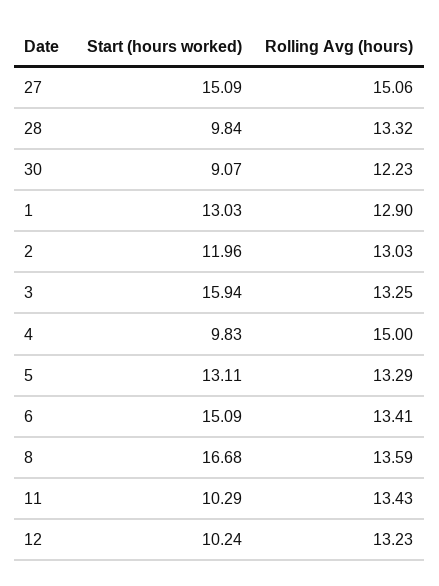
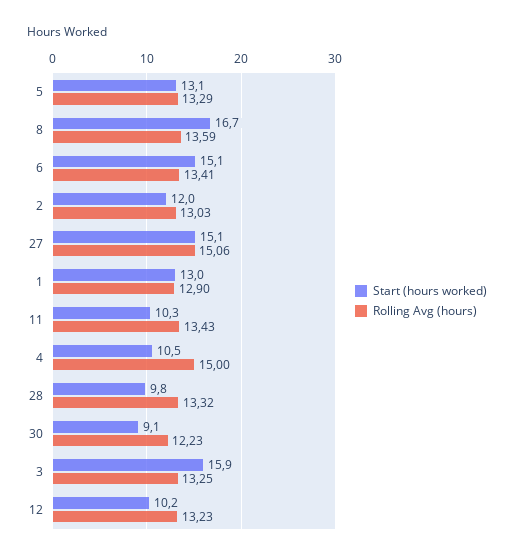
  {
    "Start (hours worked)": {
      "27": 15.09,
      "28": 9.84,
      "30": 9.07,
      "1": 13.03,
      "2": 11.96,
      "3": 15.94,
-     "4": 9.83,
+     "4": 10.5,
      "5": 13.11,
      "6": 15.09,
      "8": 16.68,
      "11": 10.29,
      "12": 10.24
    },
    "Rolling Avg (hours)": {
      "27": 15.06,
      "28": 13.32,
      "30": 12.23,
      "1": 12.9,
      "2": 13.03,
      "3": 13.25,
      "4": 15,
      "5": 13.29,
      "6": 13.41,
      "8": 13.59,
      "11": 13.43,
      "12": 13.23
    }
  }

